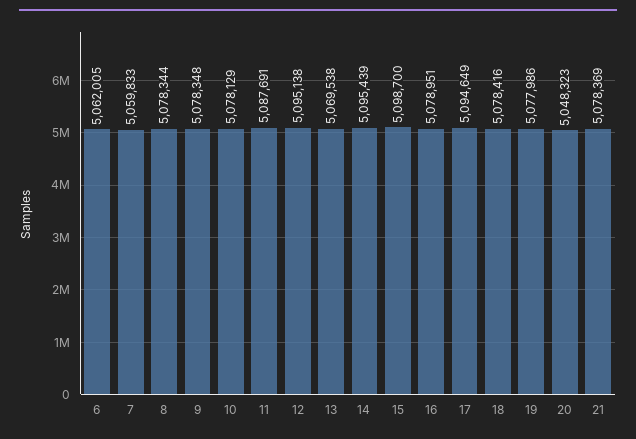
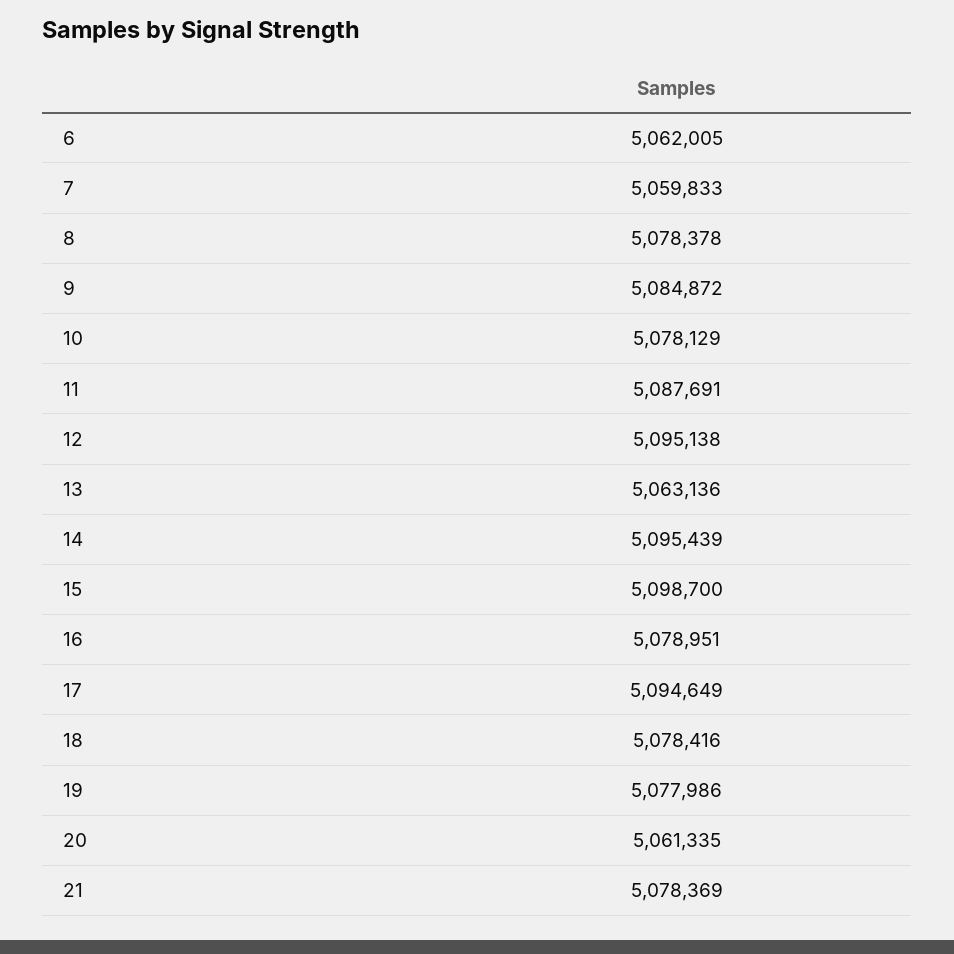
  {
    "6": 5062005,
    "7": 5059833,
-   "8": 5078344,
+   "8": 5078378,
-   "9": 5078348,
+   "9": 5084872,
    "10": 5078129,
    "11": 5087691,
    "12": 5095138,
-   "13": 5069538,
+   "13": 5063136,
    "14": 5095439,
    "15": 5098700,
    "16": 5078951,
    "17": 5094649,
    "18": 5078416,
    "19": 5077986,
-   "20": 5048323,
+   "20": 5061335,
    "21": 5078369
  }

